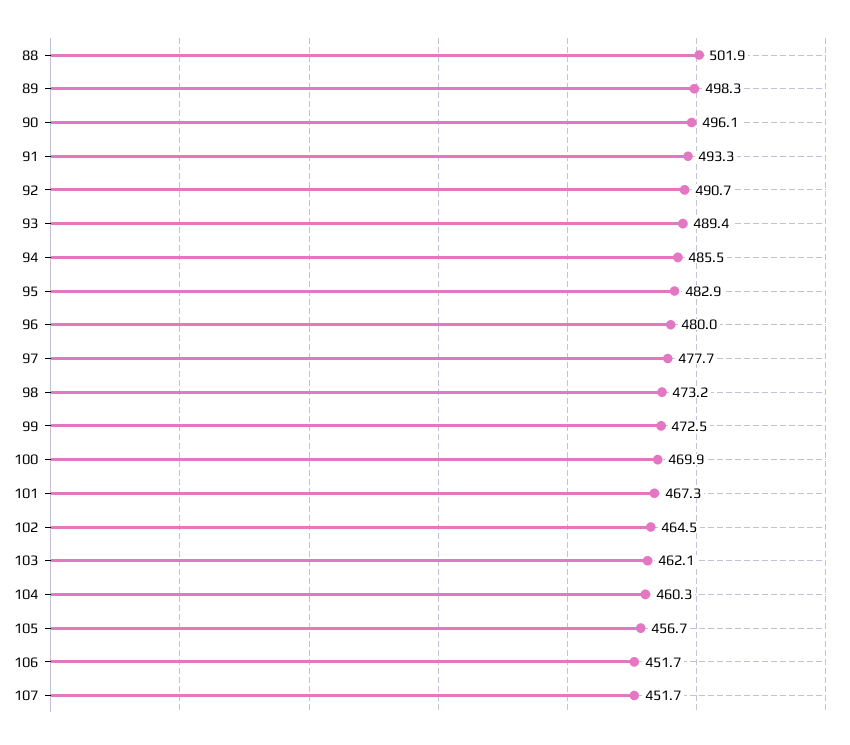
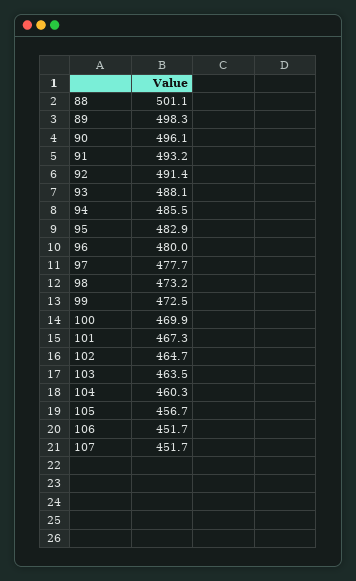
  {
-   "88": 501.9,
+   "88": 501.1,
    "89": 498.3,
    "90": 496.1,
-   "91": 493.3,
+   "91": 493.2,
-   "92": 490.7,
+   "92": 491.4,
-   "93": 489.4,
+   "93": 488.1,
    "94": 485.5,
    "95": 482.9,
    "96": 480,
    "97": 477.7,
    "98": 473.2,
    "99": 472.5,
    "100": 469.9,
    "101": 467.3,
-   "102": 464.5,
+   "102": 464.7,
-   "103": 462.1,
+   "103": 463.5,
    "104": 460.3,
    "105": 456.7,
    "106": 451.7,
    "107": 451.7
  }

